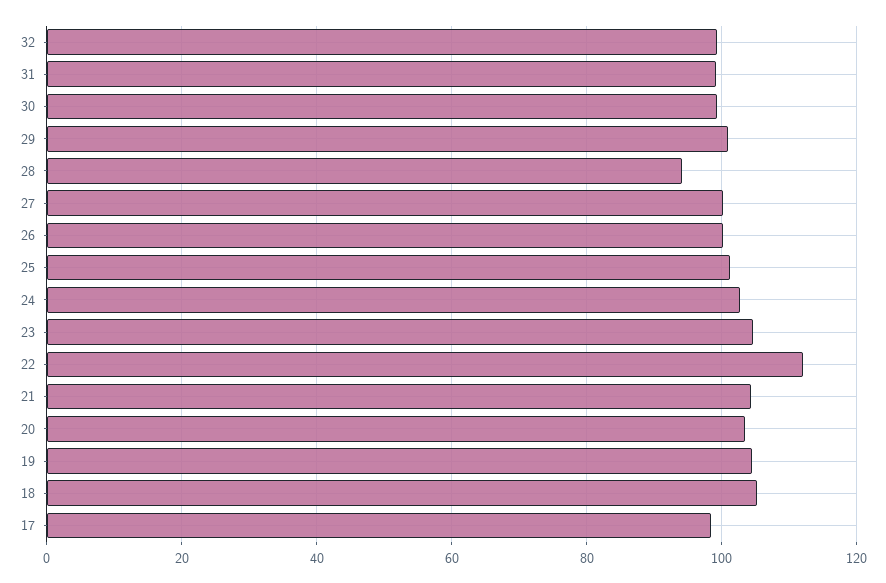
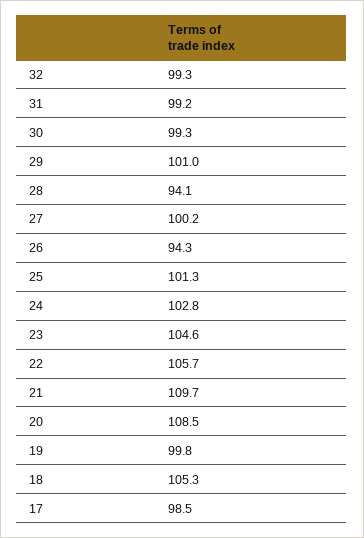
  {
    "32": 99.3,
    "31": 99.2,
    "30": 99.3,
    "29": 101,
    "28": 94.1,
    "27": 100.2,
-   "26": 100,
+   "26": 94.3,
    "25": 101.3,
    "24": 102.8,
    "23": 104.6,
-   "22": 112,
+   "22": 105.7,
-   "21": 104,
+   "21": 109.7,
-   "20": 104,
+   "20": 108.5,
-   "19": 104,
+   "19": 99.8,
    "18": 105.3,
    "17": 98.5
  }

